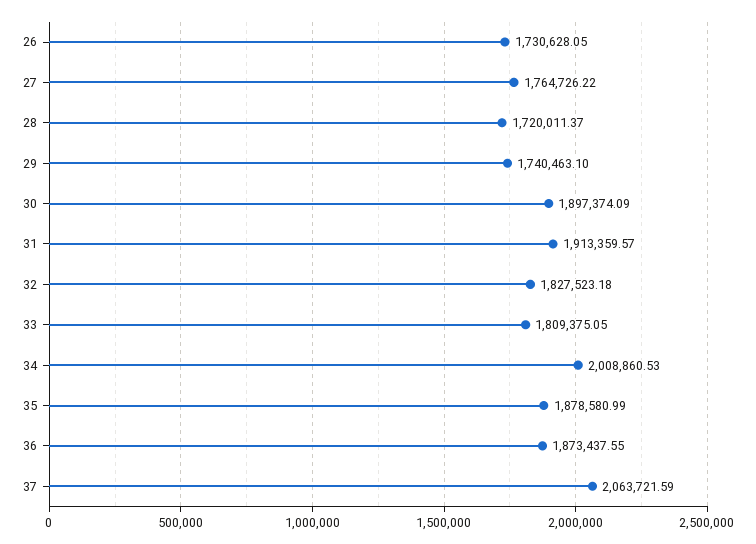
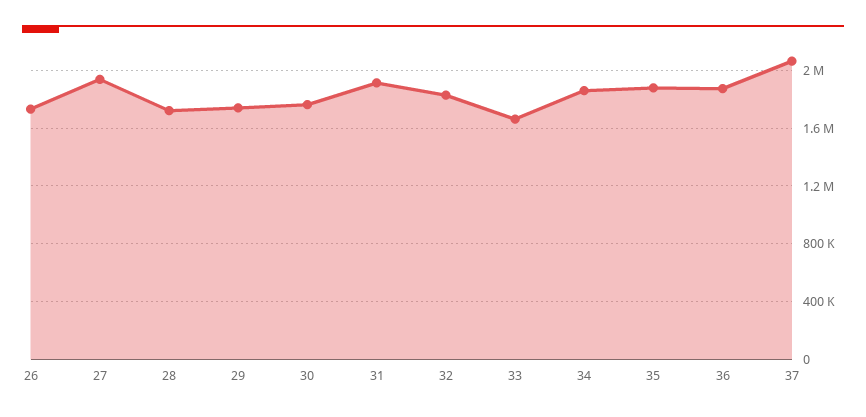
  {
    "26": 1730628.05,
-   "27": 1764726.22,
+   "27": 1950000,
    "28": 1720011.37,
    "29": 1740463.1,
-   "30": 1897374.09,
+   "30": 1750000,
    "31": 1913359.57,
    "32": 1827523.18,
-   "33": 1809375.05,
+   "33": 1650000,
-   "34": 2008860.53,
+   "34": 1850000,
    "35": 1878580.99,
    "36": 1873437.55,
    "37": 2063721.59
  }

